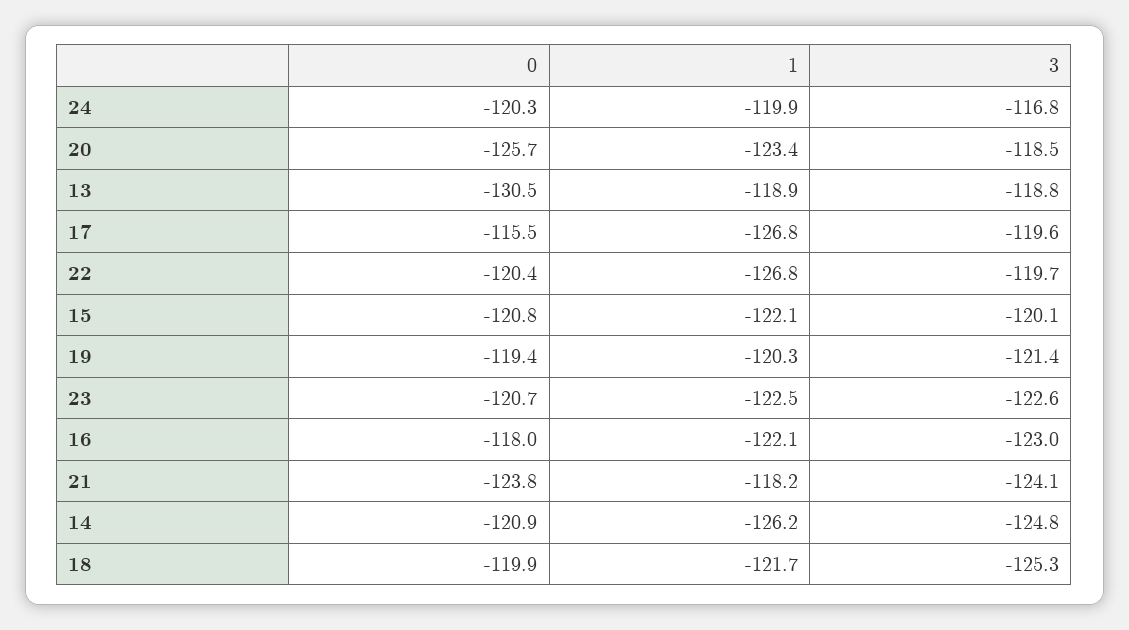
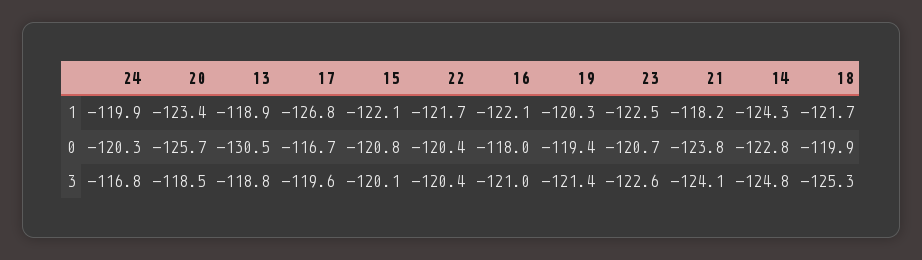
  {
    "0": {
      "24": -120.3,
      "20": -125.7,
      "13": -130.5,
-     "17": -115.5,
+     "17": -116.7,
      "22": -120.4,
      "15": -120.8,
      "19": -119.4,
      "23": -120.7,
      "16": -118,
      "21": -123.8,
-     "14": -120.9,
+     "14": -122.8,
      "18": -119.9
    },
    "1": {
      "24": -119.9,
      "20": -123.4,
      "13": -118.9,
      "17": -126.8,
-     "22": -126.8,
+     "22": -121.7,
      "15": -122.1,
      "19": -120.3,
      "23": -122.5,
      "16": -122.1,
      "21": -118.2,
-     "14": -126.2,
+     "14": -124.3,
      "18": -121.7
    },
    "3": {
      "24": -116.8,
      "20": -118.5,
      "13": -118.8,
      "17": -119.6,
-     "22": -119.7,
+     "22": -120.4,
      "15": -120.1,
      "19": -121.4,
      "23": -122.6,
-     "16": -123,
+     "16": -121,
      "21": -124.1,
      "14": -124.8,
      "18": -125.3
    }
  }

